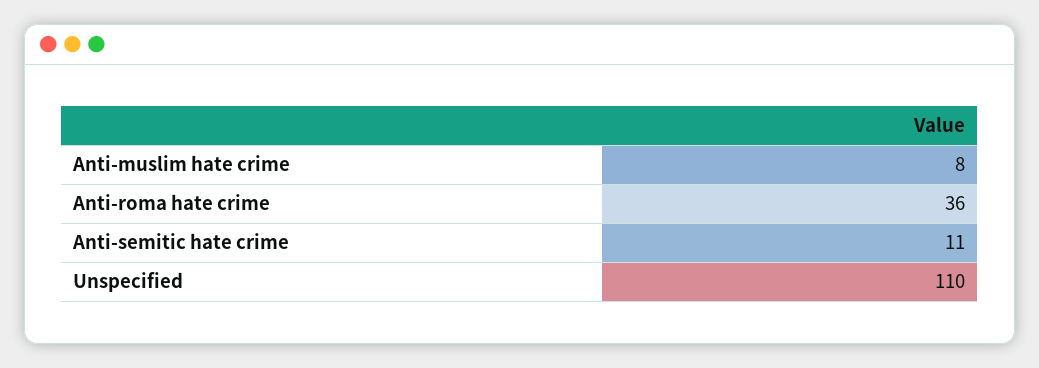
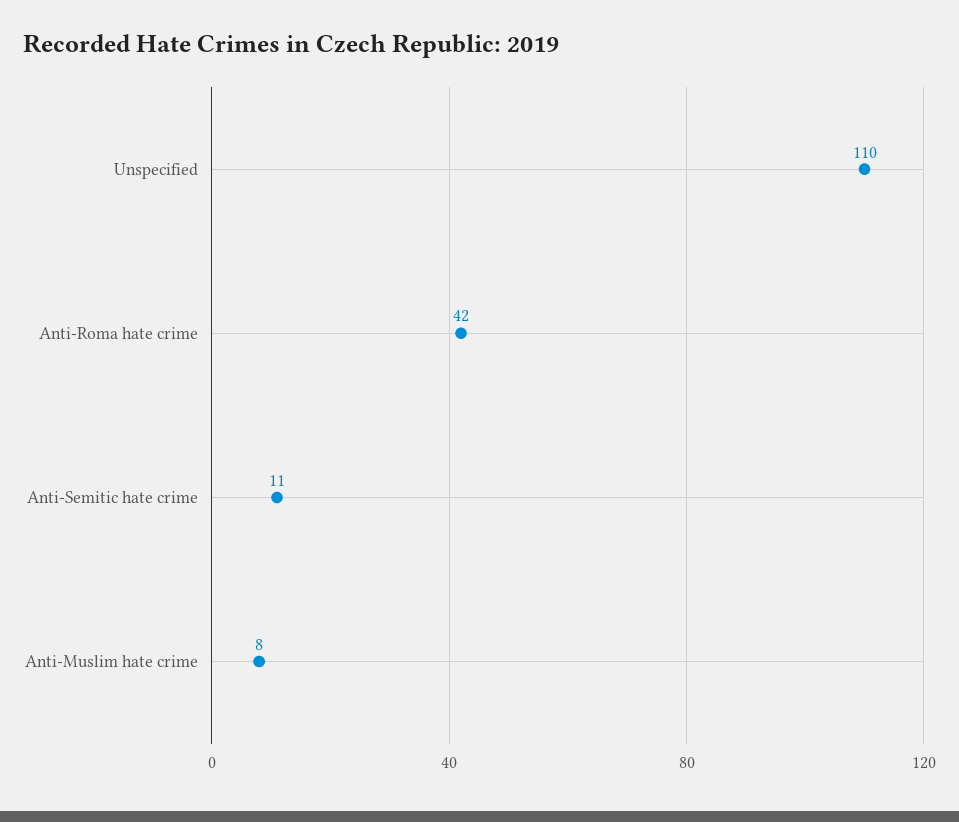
  {
    "Anti-muslim hate crime": 8,
-   "Anti-roma hate crime": 36,
+   "Anti-roma hate crime": 42,
    "Anti-semitic hate crime": 11,
    "Unspecified": 110
  }

